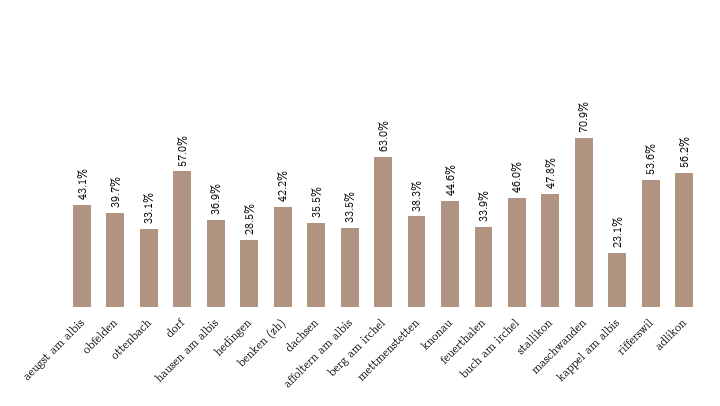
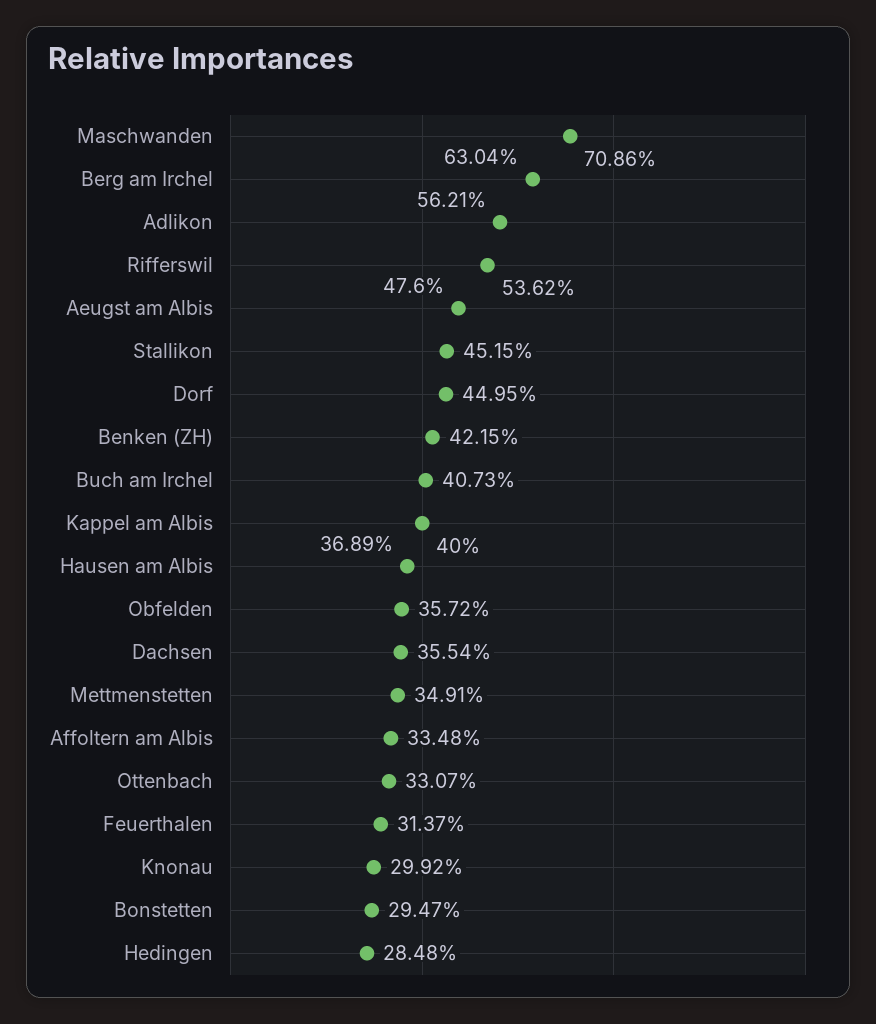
  {
-   "aeugst am albis": 43.1,
+   "aeugst am albis": 47.6,
-   "obfelden": 39.7,
+   "obfelden": 35.72,
    "ottenbach": 33.07,
-   "dorf": 57,
+   "dorf": 44.95,
    "hausen am albis": 36.89,
    "hedingen": 28.48,
    "benken (zh)": 42.15,
    "dachsen": 35.54,
    "affoltern am albis": 33.48,
    "berg am irchel": 63.04,
-   "mettmenstetten": 38.3,
+   "mettmenstetten": 34.91,
-   "knonau": 44.6,
+   "knonau": 29.92,
-   "feuerthalen": 33.9,
+   "feuerthalen": 31.37,
-   "buch am irchel": 46,
+   "buch am irchel": 40.73,
-   "stallikon": 47.8,
+   "stallikon": 45.15,
    "maschwanden": 70.86,
-   "kappel am albis": 23.1,
+   "kappel am albis": 40,
    "rifferswil": 53.62,
-   "adlikon": 56.21
+   "adlikon": 56.21,
+   "Bonstetten": 29.47
  }

